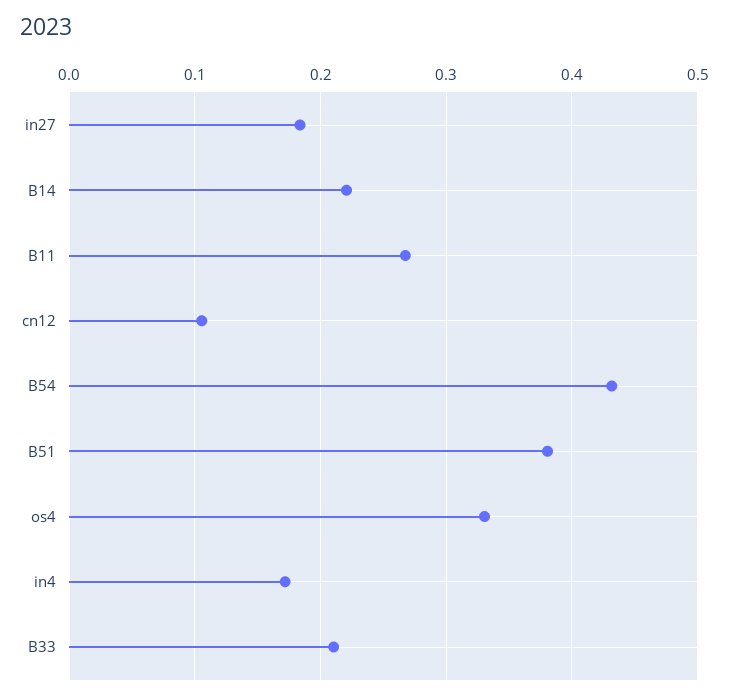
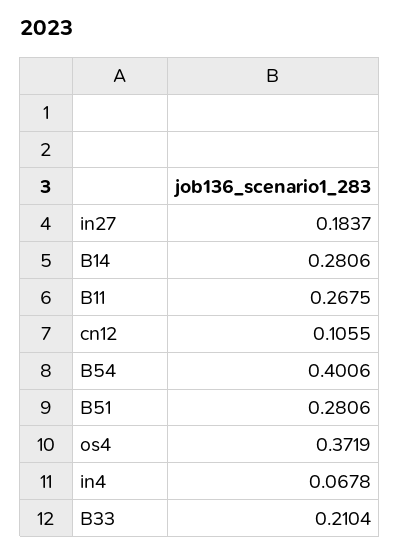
  {
    "in27": 0.1837,
-   "B14": 0.22,
+   "B14": 0.2806,
    "B11": 0.2675,
    "cn12": 0.1055,
-   "B54": 0.43,
+   "B54": 0.4006,
-   "B51": 0.38,
+   "B51": 0.2806,
-   "os4": 0.33,
+   "os4": 0.3719,
-   "in4": 0.17,
+   "in4": 0.0678,
    "B33": 0.2104
  }

